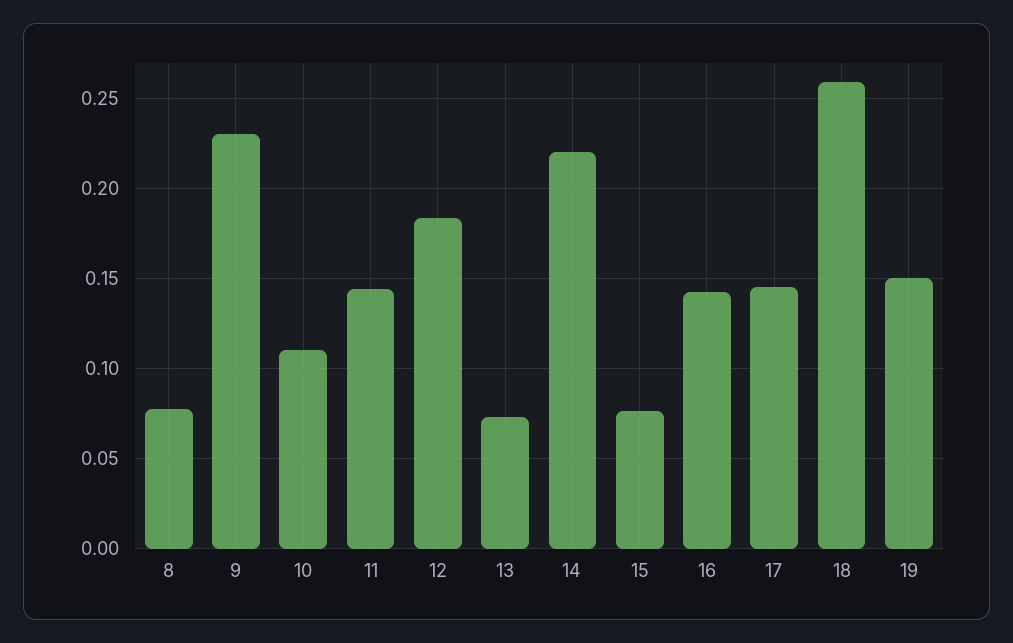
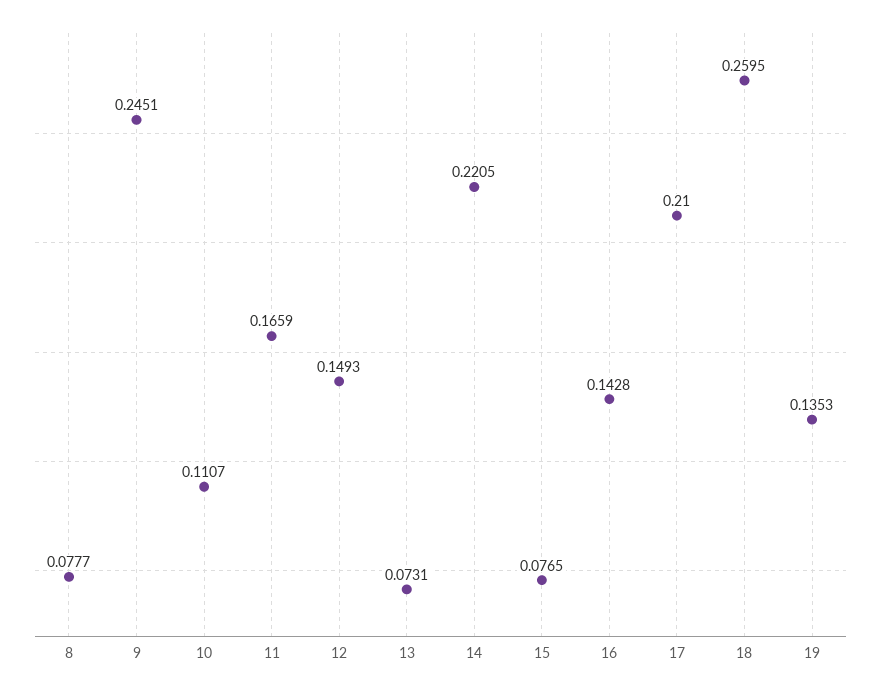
  {
    "8": 0.0777,
-   "9": 0.23,
+   "9": 0.2451,
    "10": 0.1107,
-   "11": 0.145,
+   "11": 0.1659,
-   "12": 0.185,
+   "12": 0.1493,
    "13": 0.0731,
    "14": 0.2205,
    "15": 0.0765,
    "16": 0.1428,
-   "17": 0.145,
+   "17": 0.21,
    "18": 0.2595,
-   "19": 0.15
+   "19": 0.1353
  }

